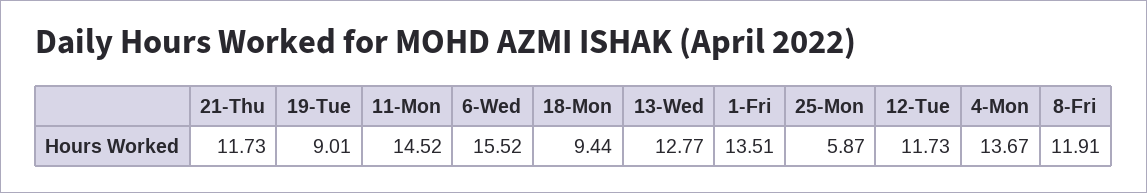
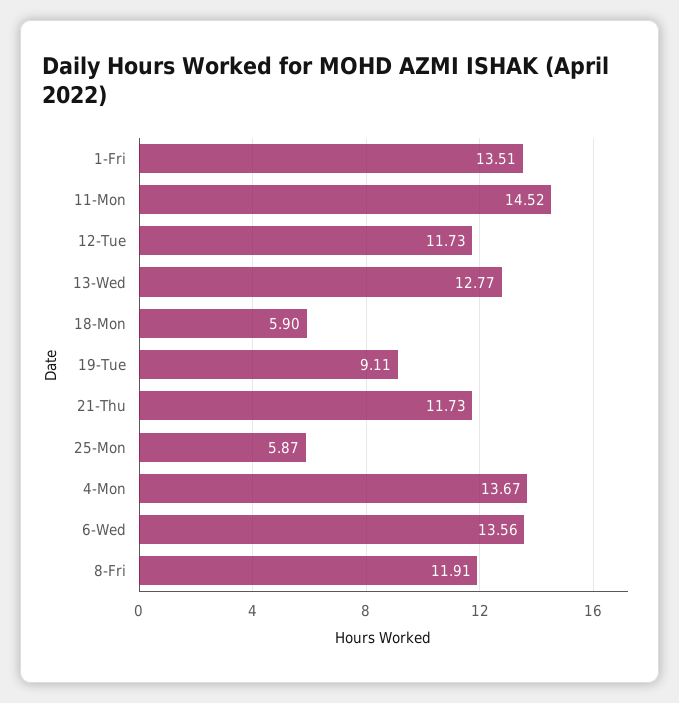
  {
    "21-Thu": 11.73,
-   "19-Tue": 9.01,
+   "19-Tue": 9.11,
    "11-Mon": 14.52,
-   "6-Wed": 15.52,
+   "6-Wed": 13.56,
-   "18-Mon": 9.44,
+   "18-Mon": 5.9,
    "13-Wed": 12.77,
    "1-Fri": 13.51,
    "25-Mon": 5.87,
    "12-Tue": 11.73,
    "4-Mon": 13.67,
    "8-Fri": 11.91
  }

